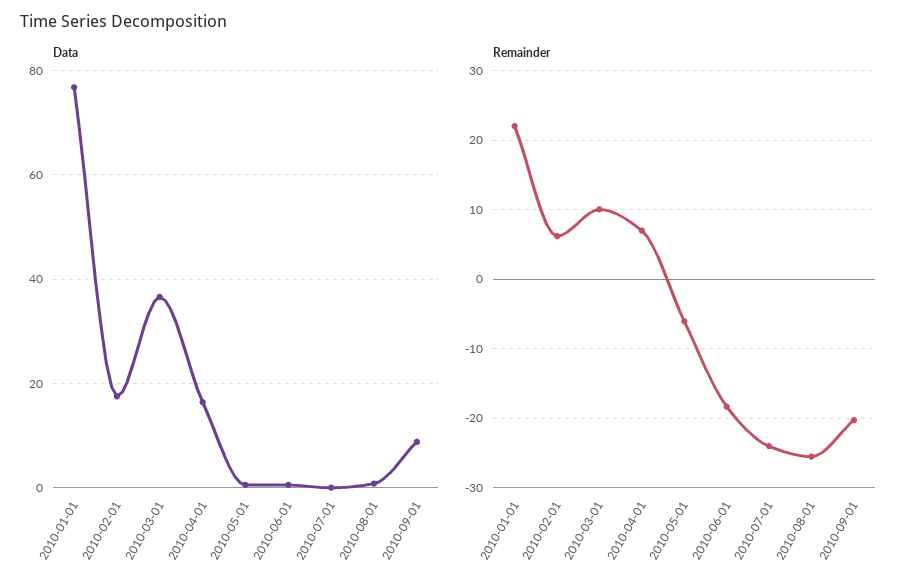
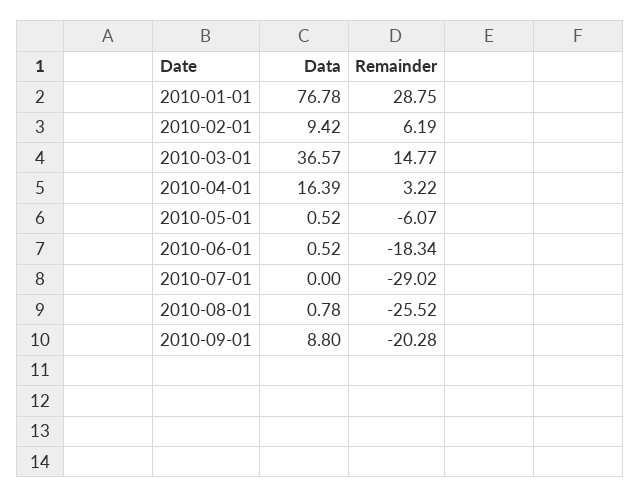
  {
    "Data": {
      "2010-01-01": 76.78,
-     "2010-02-01": 18,
+     "2010-02-01": 9.42,
      "2010-03-01": 36.57,
      "2010-04-01": 16.39,
      "2010-05-01": 0.52,
      "2010-06-01": 0.52,
      "2010-07-01": 0,
      "2010-08-01": 0.78,
      "2010-09-01": 8.8
    },
    "Remainder": {
-     "2010-01-01": 22,
+     "2010-01-01": 28.75,
      "2010-02-01": 6.19,
-     "2010-03-01": 10,
+     "2010-03-01": 14.77,
-     "2010-04-01": 7,
+     "2010-04-01": 3.22,
      "2010-05-01": -6.07,
      "2010-06-01": -18.34,
-     "2010-07-01": -24,
+     "2010-07-01": -29.02,
      "2010-08-01": -25.52,
      "2010-09-01": -20.28
    }
  }

